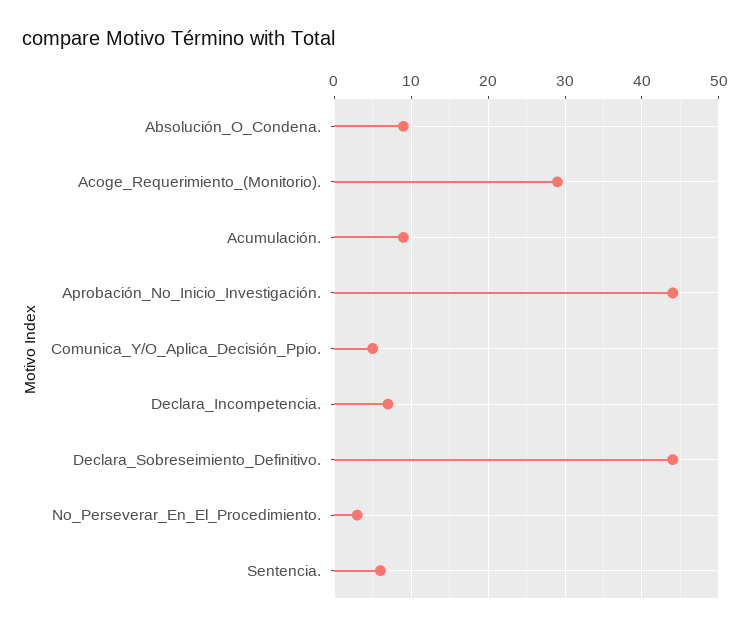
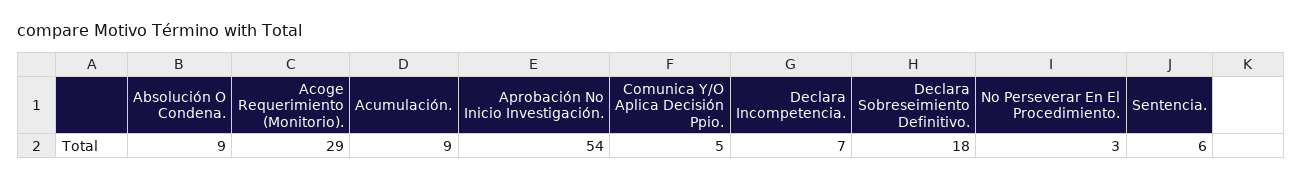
  {
    "Absolución_O_Condena.": 9,
    "Acoge_Requerimiento_(Monitorio).": 29,
    "Acumulación.": 9,
-   "Aprobación_No_Inicio_Investigación.": 44,
+   "Aprobación_No_Inicio_Investigación.": 54,
    "Comunica_Y/O_Aplica_Decisión_Ppio.": 5,
    "Declara_Incompetencia.": 7,
-   "Declara_Sobreseimiento_Definitivo.": 44,
+   "Declara_Sobreseimiento_Definitivo.": 18,
    "No_Perseverar_En_El_Procedimiento.": 3,
    "Sentencia.": 6
  }

